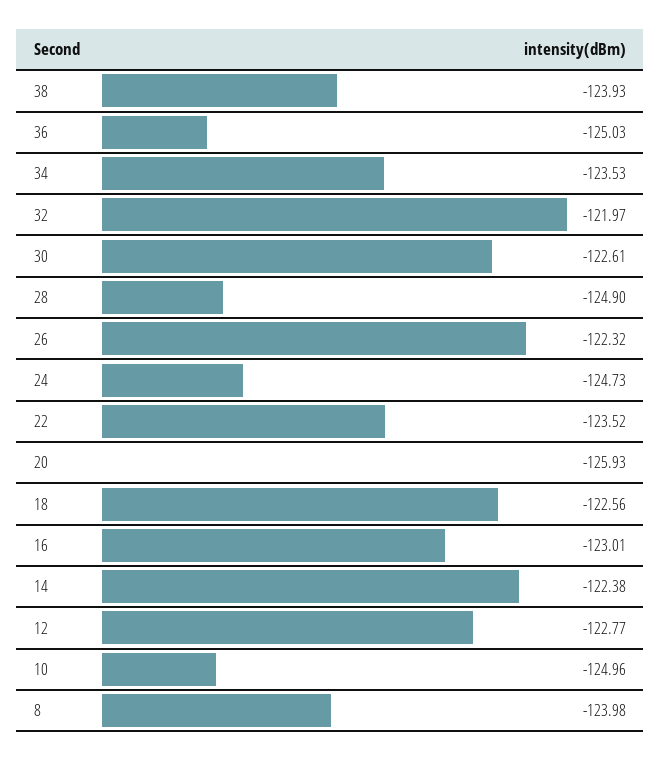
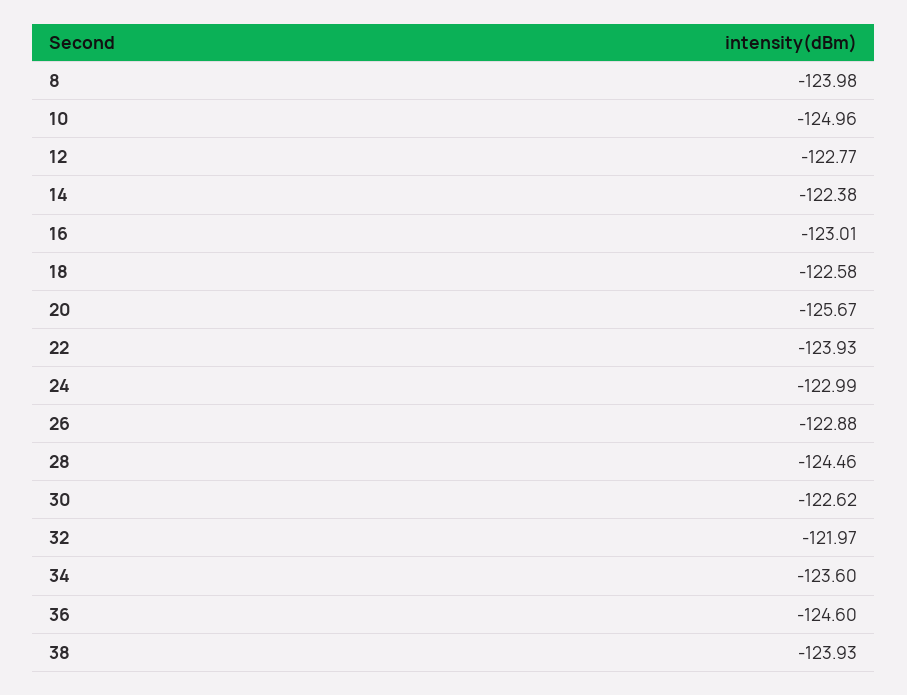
  {
    "38": -123.93,
-   "36": -125.03,
+   "36": -124.6,
-   "34": -123.53,
+   "34": -123.6,
    "32": -121.97,
-   "30": -122.61,
+   "30": -122.62,
-   "28": -124.9,
+   "28": -124.46,
-   "26": -122.32,
+   "26": -122.88,
-   "24": -124.73,
+   "24": -122.99,
-   "22": -123.52,
+   "22": -123.93,
-   "20": -125.93,
+   "20": -125.67,
-   "18": -122.56,
+   "18": -122.58,
    "16": -123.01,
    "14": -122.38,
    "12": -122.77,
    "10": -124.96,
    "8": -123.98
  }

